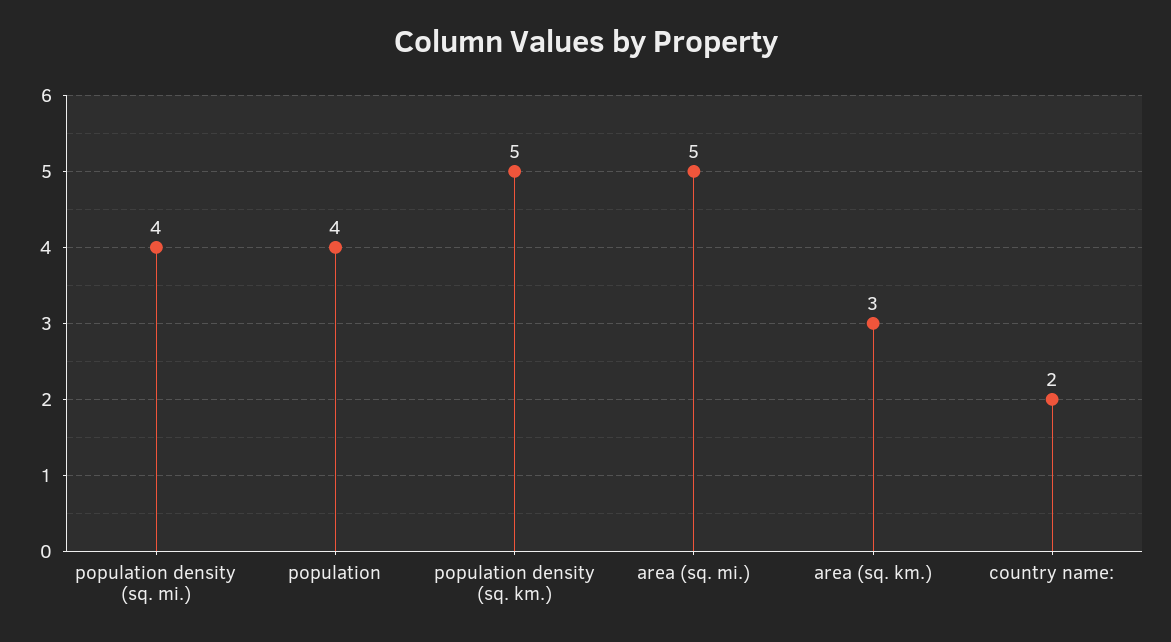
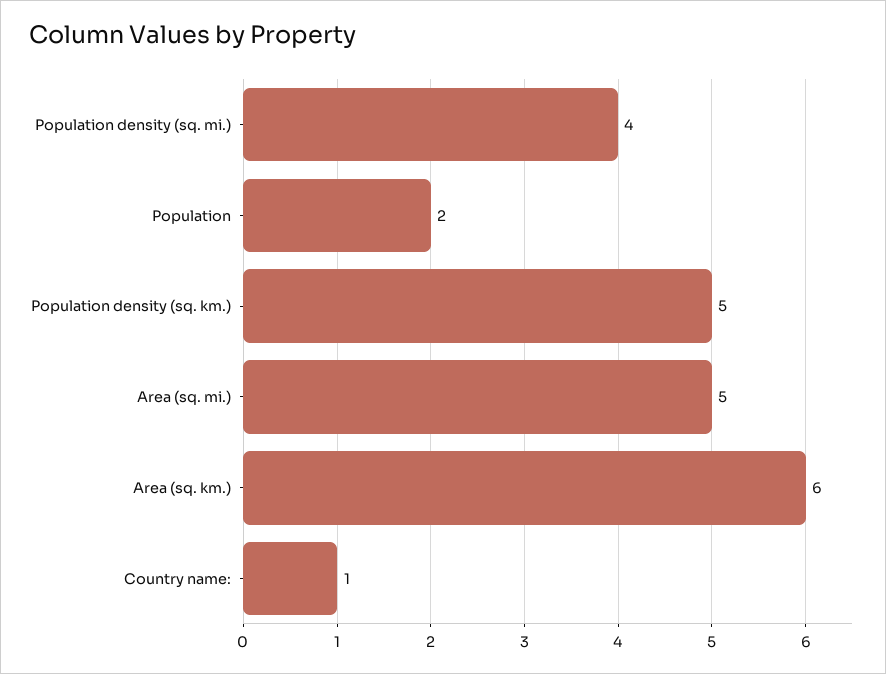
  {
    "population density (sq. mi.)": 4,
-   "population": 4,
+   "population": 2,
    "population density (sq. km.)": 5,
    "area (sq. mi.)": 5,
-   "area (sq. km.)": 3,
+   "area (sq. km.)": 6,
-   "country name:": 2
+   "country name:": 1
  }

